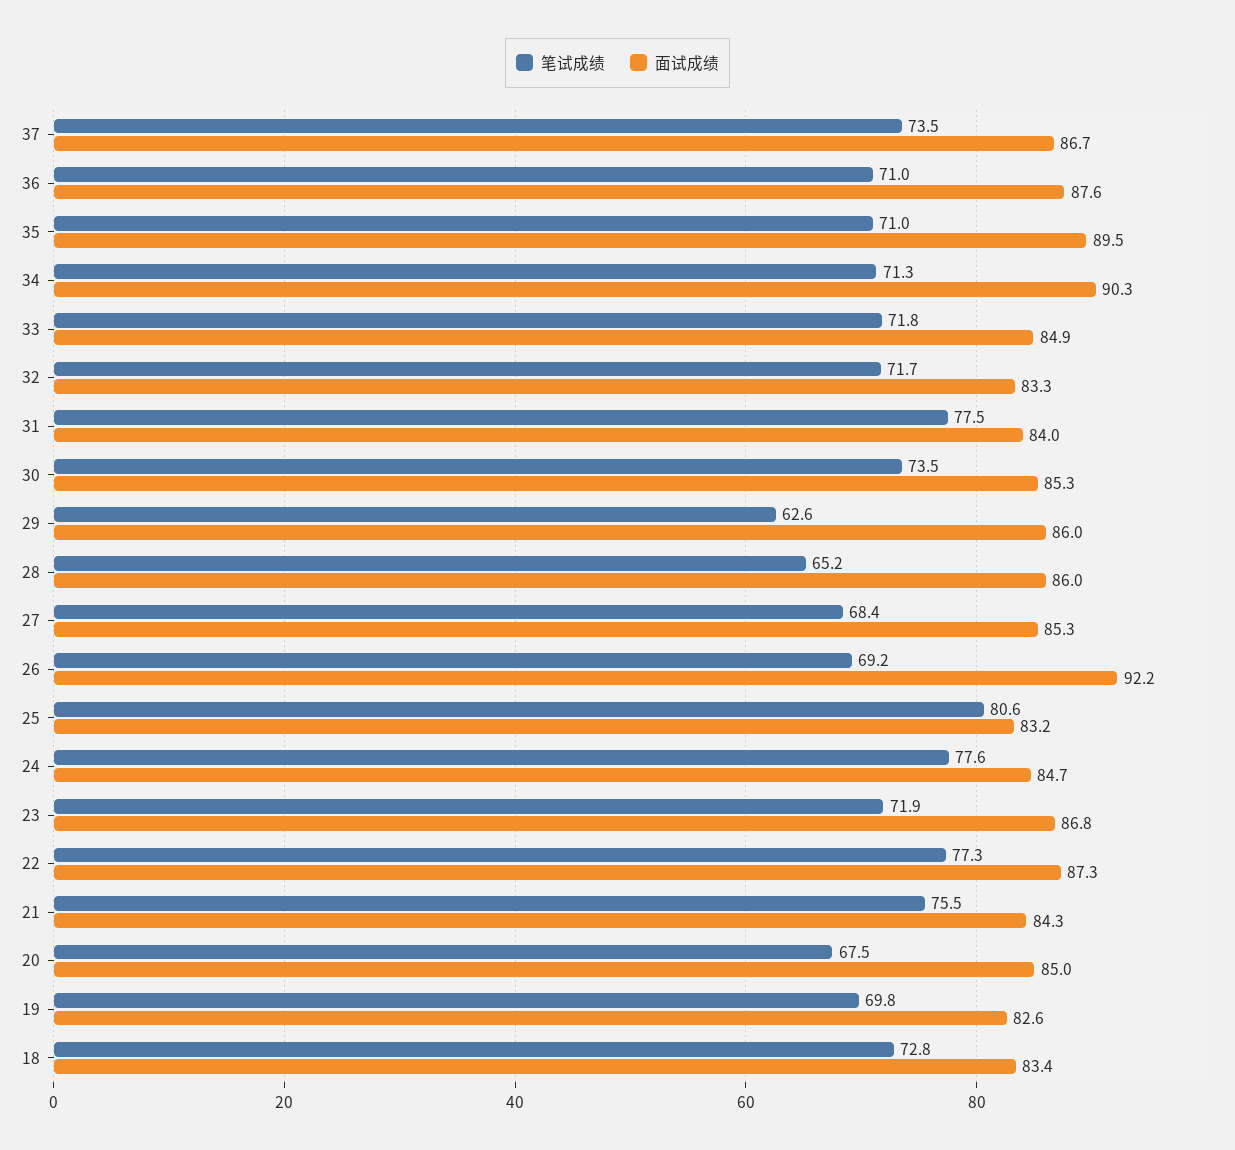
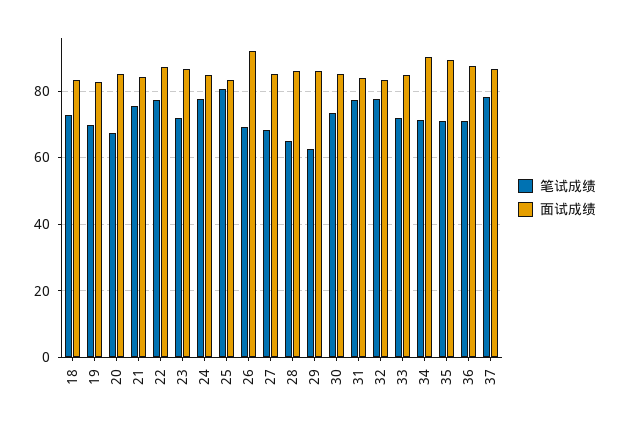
  {
    "笔试成绩": {
-     "37": 73.5,
+     "37": 78,
      "36": 71,
      "35": 71,
      "34": 71.3,
      "33": 71.8,
-     "32": 71.7,
+     "32": 78,
      "31": 77.5,
      "30": 73.5,
      "29": 62.6,
      "28": 65.2,
      "27": 68.4,
      "26": 69.2,
      "25": 80.6,
      "24": 77.6,
      "23": 71.9,
      "22": 77.3,
      "21": 75.5,
      "20": 67.5,
      "19": 69.8,
      "18": 72.8
    },
    "面试成绩": {
      "37": 86.7,
      "36": 87.6,
      "35": 89.5,
      "34": 90.3,
      "33": 84.9,
      "32": 83.3,
      "31": 84,
      "30": 85.3,
      "29": 86,
      "28": 86,
      "27": 85.3,
      "26": 92.2,
      "25": 83.2,
      "24": 84.7,
      "23": 86.8,
      "22": 87.3,
      "21": 84.3,
      "20": 85,
      "19": 82.6,
      "18": 83.4
    }
  }

